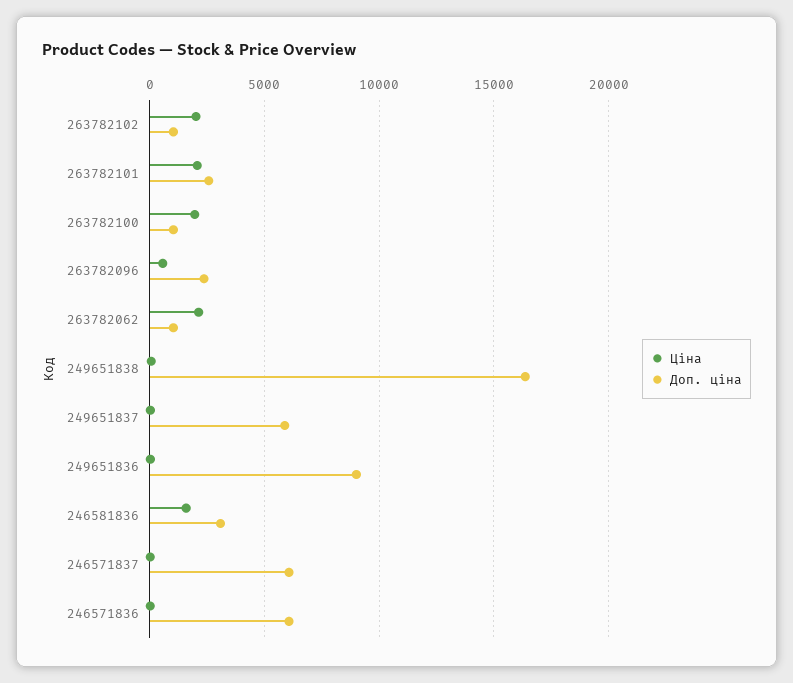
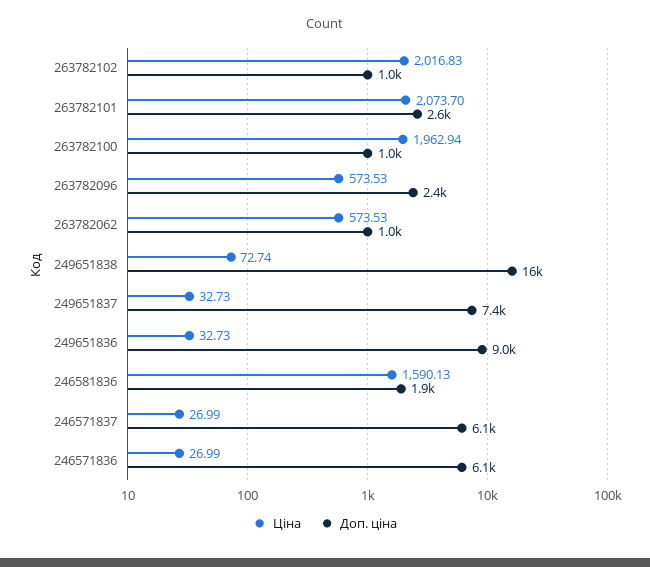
  {
    "Ціна": {
      "263782102": 2016.83,
      "263782101": 2073.7,
      "263782100": 1962.94,
      "263782096": 573.53,
-     "263782062": 2000,
+     "263782062": 573.53,
      "249651838": 72.74,
      "249651837": 32.73,
      "249651836": 32.73,
      "246581836": 1590.13,
      "246571837": 26.99,
      "246571836": 26.99
    },
    "Доп. ціна": {
      "263782102": 1000,
      "263782101": 2600,
      "263782100": 1000,
      "263782096": 2400,
      "263782062": 1000,
      "249651838": 16000,
-     "249651837": 6000,
+     "249651837": 7400,
      "249651836": 9000,
-     "246581836": 3000,
+     "246581836": 1900,
      "246571837": 6100,
      "246571836": 6100
    }
  }

